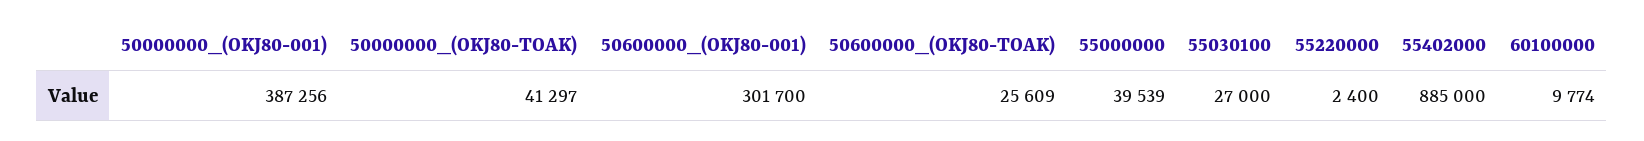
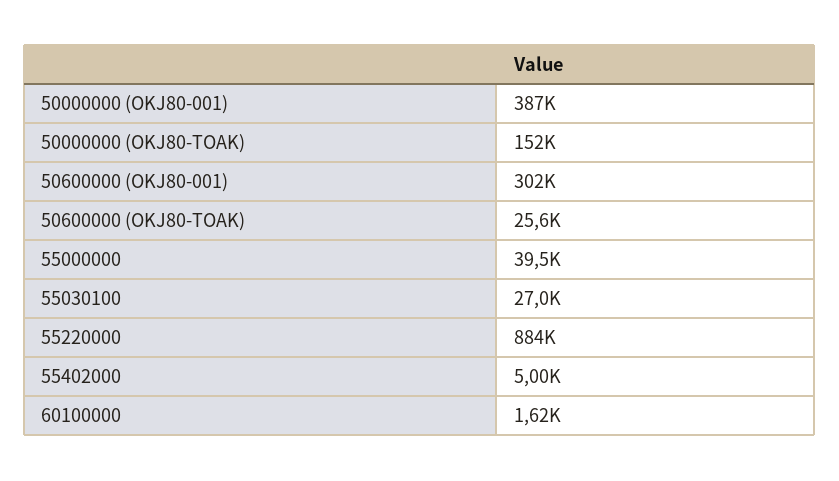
  {
    "50000000_(OKJ80-001)": 387256,
-   "50000000_(OKJ80-TOAK)": 41297,
+   "50000000_(OKJ80-TOAK)": 152000,
    "50600000_(OKJ80-001)": 301700,
    "50600000_(OKJ80-TOAK)": 25609,
    "55000000": 39539,
    "55030100": 27000,
-   "55220000": 2400,
+   "55220000": 884000,
-   "55402000": 885000,
+   "55402000": 5000,
-   "60100000": 9774
+   "60100000": 1620
  }

